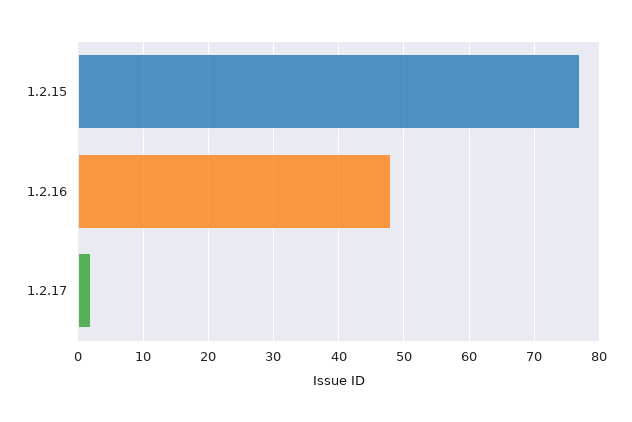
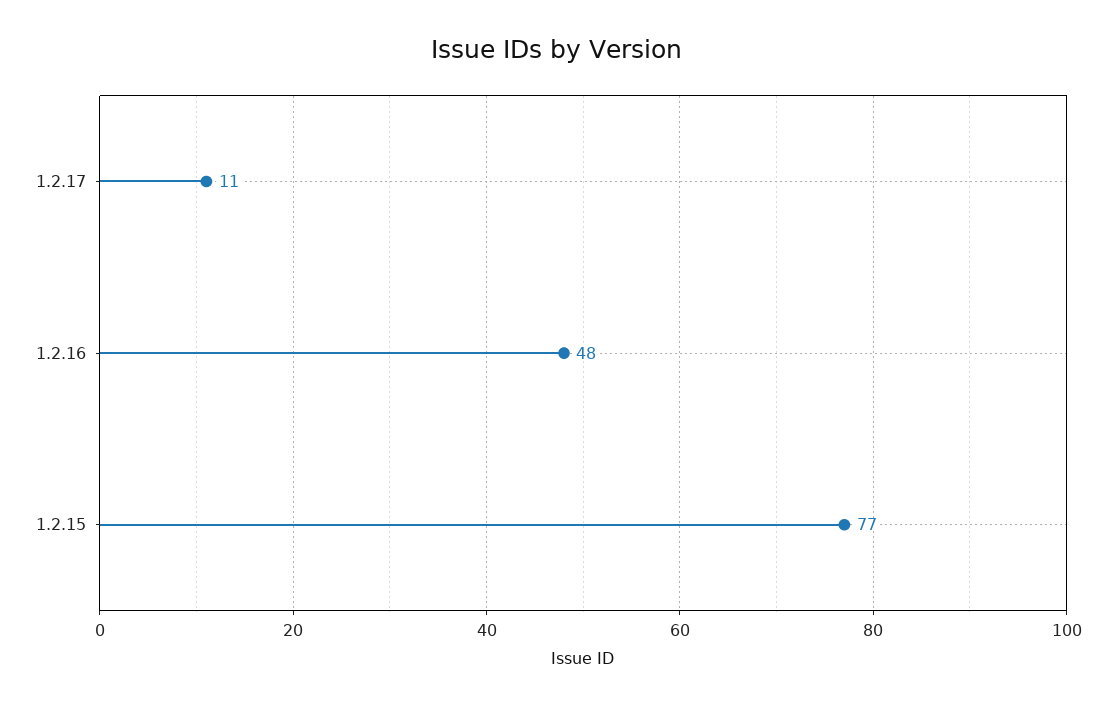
  {
    "1.2.15": 77,
    "1.2.16": 48,
-   "1.2.17": 2
+   "1.2.17": 11
  }

